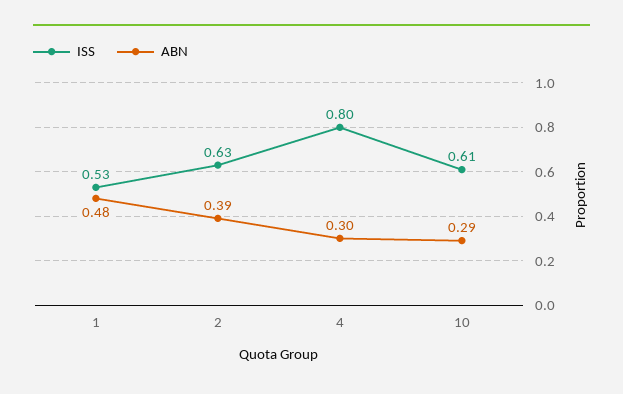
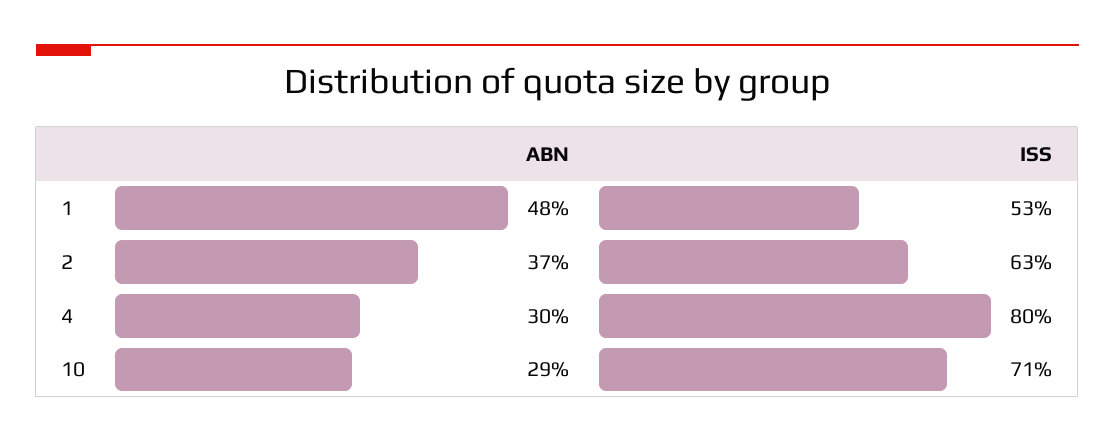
  {
    "ISS": {
      "1": 0.53,
      "2": 0.63,
      "4": 0.8,
-     "10": 0.61
+     "10": 0.71
    },
    "ABN": {
      "1": 0.48,
-     "2": 0.39,
+     "2": 0.37,
      "4": 0.3,
      "10": 0.29
    }
  }

